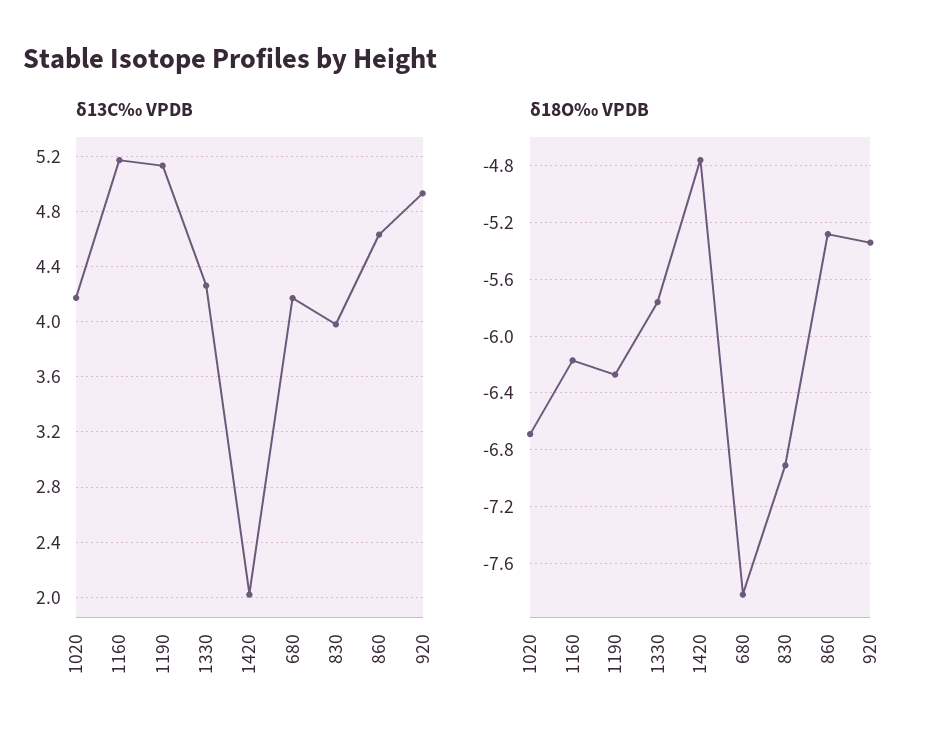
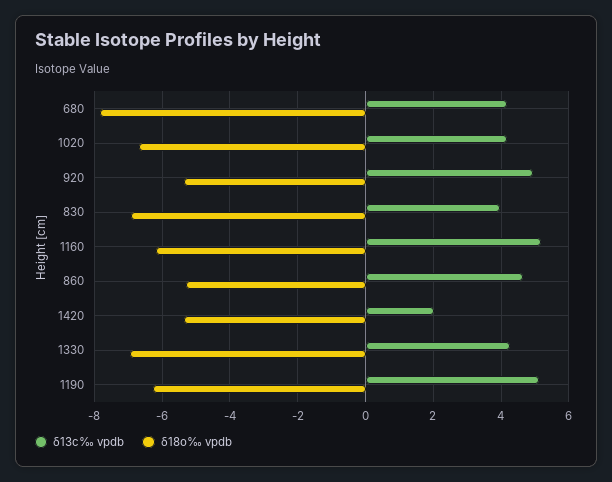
  {
    "δ13C‰ VPDB": {
      "1020": 4.15,
      "1160": 5.15,
      "1190": 5.15,
      "1330": 4.25,
      "1420": 2,
      "680": 4.15,
      "830": 4,
      "860": 4.65,
      "920": 4.95
    },
    "δ18O‰ VPDB": {
      "1020": -6.7,
      "1160": -6.15,
      "1190": -6.25,
-     "1330": -5.75,
+     "1330": -7,
-     "1420": -4.75,
+     "1420": -5.4,
      "680": -7.8,
      "830": -6.9,
      "860": -5.3,
      "920": -5.35
    }
  }

